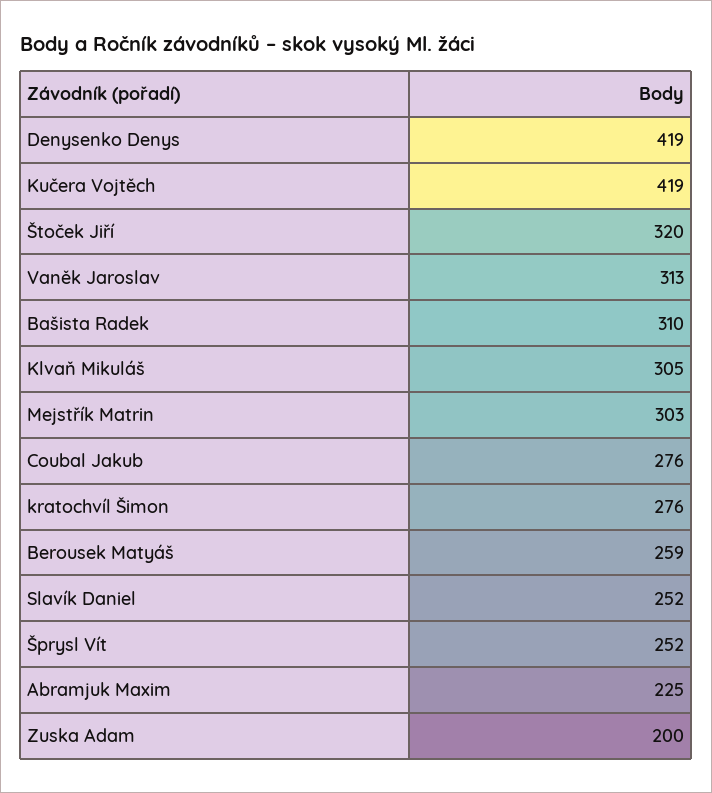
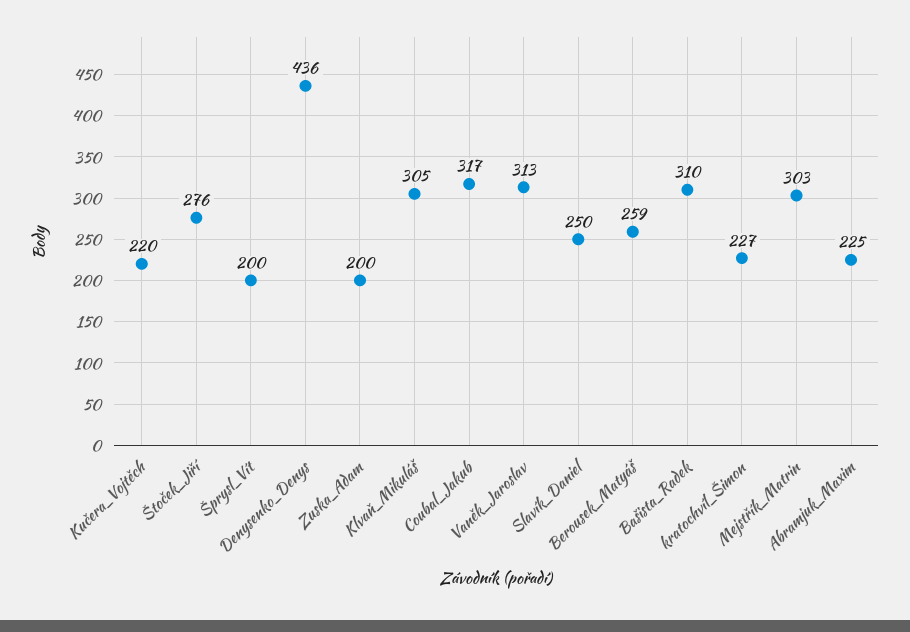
  {
-   "Denysenko Denys": 419,
+   "Denysenko Denys": 436,
-   "Kučera Vojtěch": 419,
+   "Kučera Vojtěch": 220,
-   "Štoček Jiří": 320,
+   "Štoček Jiří": 276,
    "Vaněk Jaroslav": 313,
    "Bašista Radek": 310,
    "Klvaň Mikuláš": 305,
    "Mejstřík Matrin": 303,
-   "Coubal Jakub": 276,
+   "Coubal Jakub": 317,
-   "kratochvíl Šimon": 276,
+   "kratochvíl Šimon": 227,
    "Berousek Matyáš": 259,
-   "Slavík Daniel": 252,
+   "Slavík Daniel": 250,
-   "Šprysl Vít": 252,
+   "Šprysl Vít": 200,
    "Abramjuk Maxim": 225,
    "Zuska Adam": 200
  }

